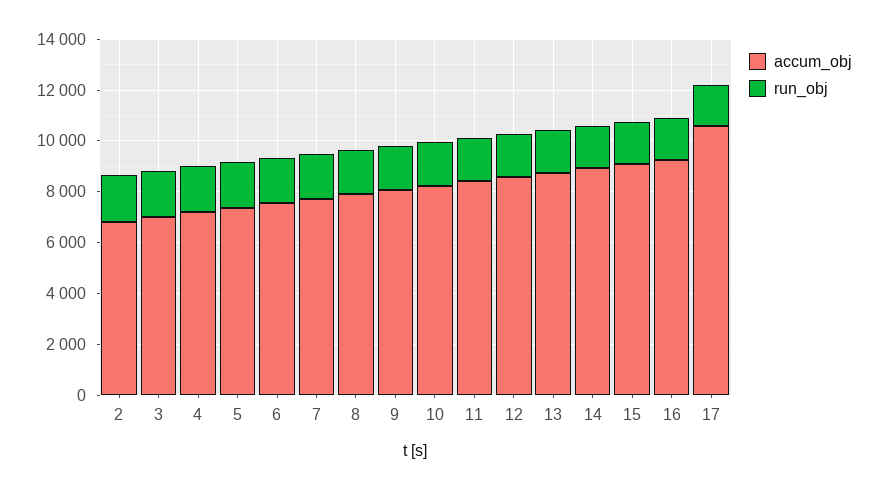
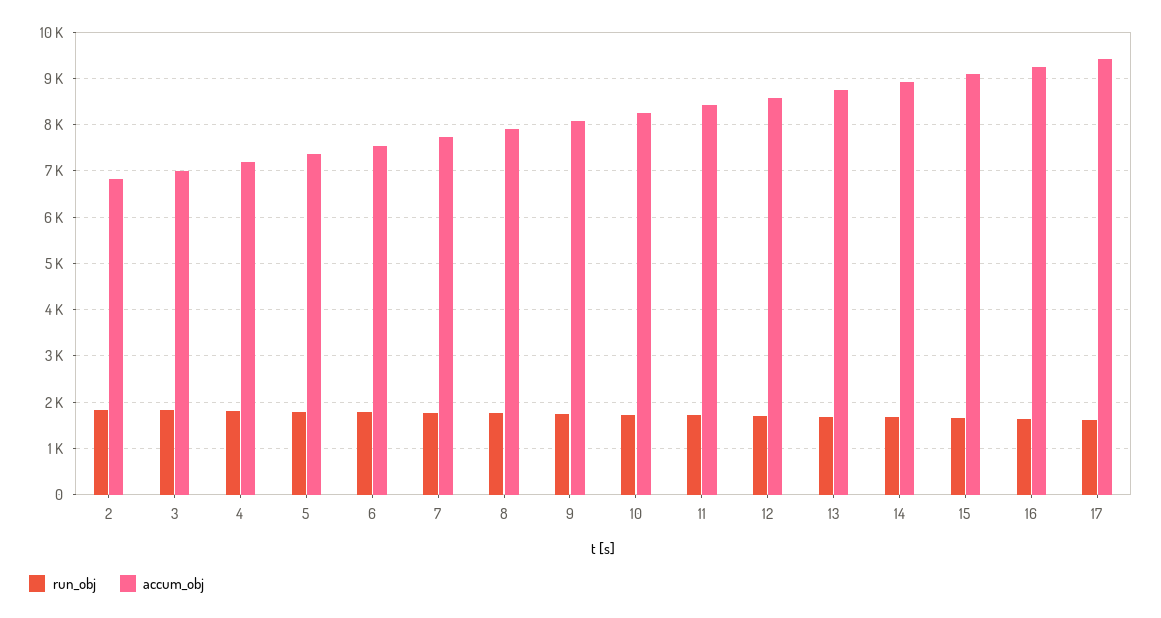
  {
    "accum_obj": {
      "2": 6800,
      "3": 7000,
      "4": 7200,
      "5": 7400,
      "6": 7600,
      "7": 7800,
      "8": 7800,
      "9": 8000,
      "10": 8200,
      "11": 8400,
      "12": 8600,
      "13": 8800,
      "14": 9000,
      "15": 9000,
      "16": 9200,
-     "17": 10500
+     "17": 9400
    },
    "run_obj": {
      "2": 1800,
      "3": 1800,
      "4": 1800,
      "5": 1800,
      "6": 1800,
      "7": 1800,
      "8": 1800,
      "9": 1800,
      "10": 1800,
      "11": 1800,
      "12": 1600,
      "13": 1600,
      "14": 1600,
      "15": 1600,
      "16": 1600,
      "17": 1600
    }
  }

